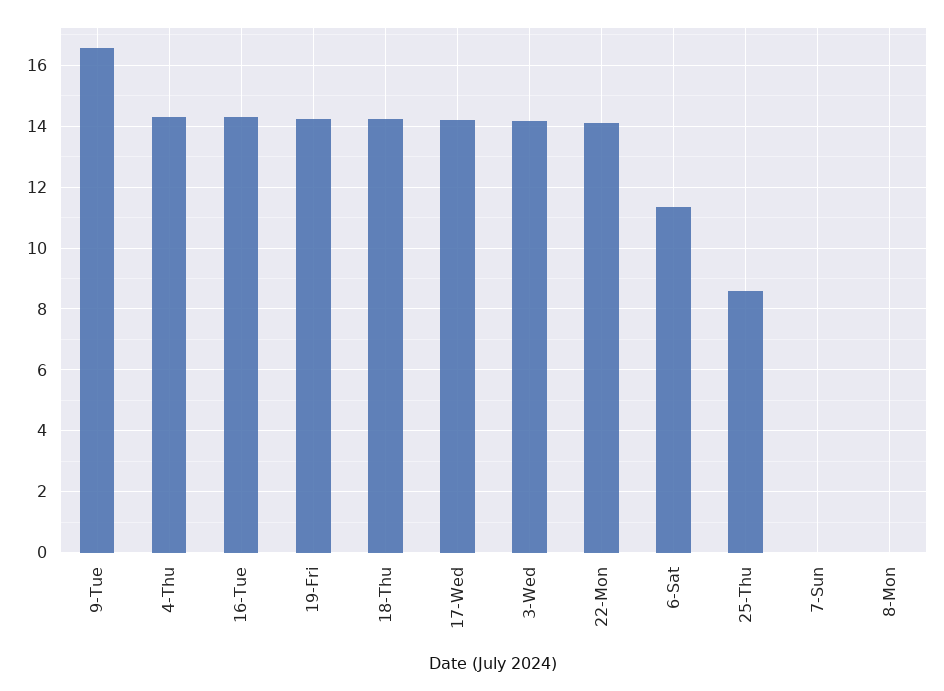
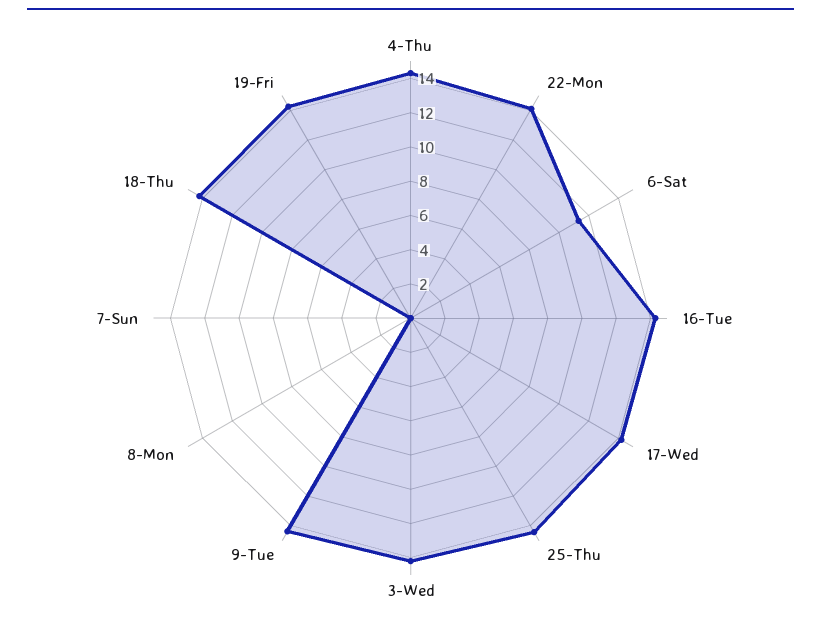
  {
-   "9-Tue": 16.6,
+   "9-Tue": 14.5,
    "4-Thu": 14.4,
    "16-Tue": 14.4,
    "19-Fri": 14.2,
    "18-Thu": 14.2,
    "17-Wed": 14.2,
    "3-Wed": 14.2,
    "22-Mon": 14.2,
    "6-Sat": 11.4,
-   "25-Thu": 8.6,
+   "25-Thu": 14.5,
    "7-Sun": 0,
    "8-Mon": 0
  }

